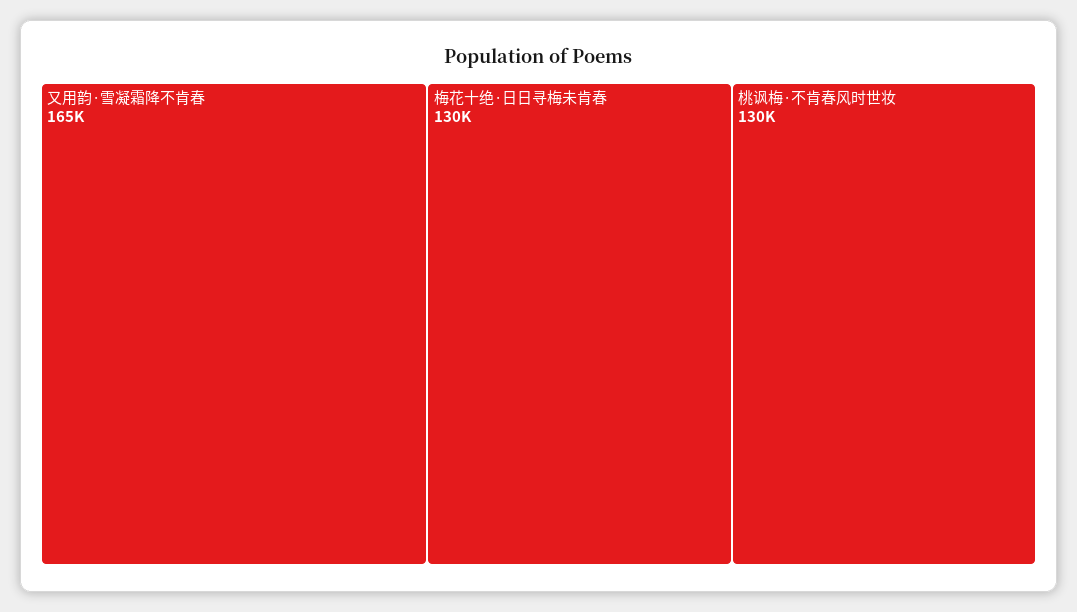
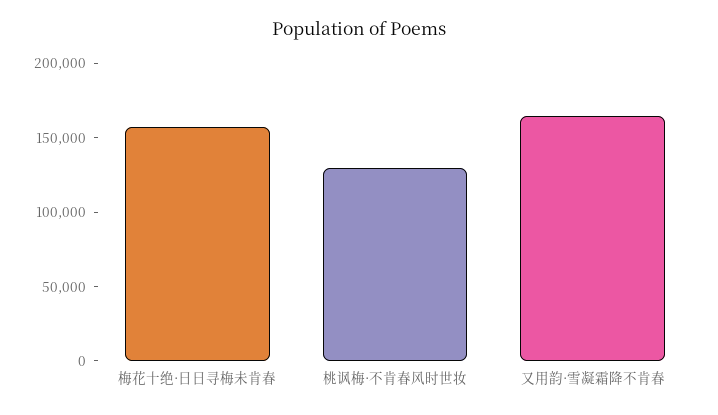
  {
    "又用韵·雪凝霜降不肯春": 165000,
-   "梅花十绝·日日寻梅未肯春": 130000,
+   "梅花十绝·日日寻梅未肯春": 160000,
    "桃讽梅·不肯春风时世妆": 130000
  }

